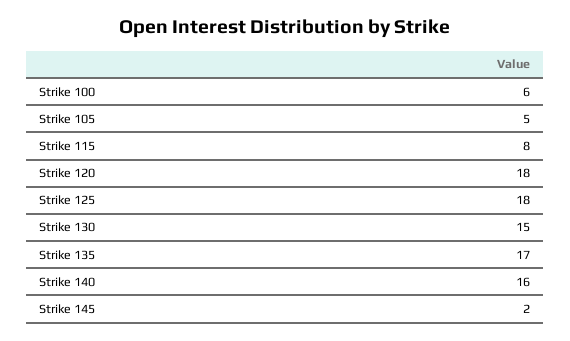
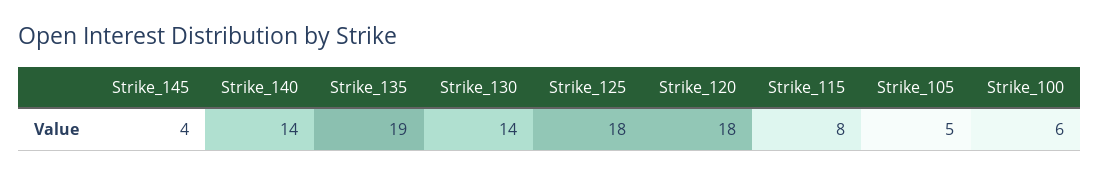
  {
    "Strike 100": 6,
    "Strike 105": 5,
    "Strike 115": 8,
    "Strike 120": 18,
    "Strike 125": 18,
-   "Strike 130": 15,
+   "Strike 130": 14,
-   "Strike 135": 17,
+   "Strike 135": 19,
-   "Strike 140": 16,
+   "Strike 140": 14,
-   "Strike 145": 2
+   "Strike 145": 4
  }

